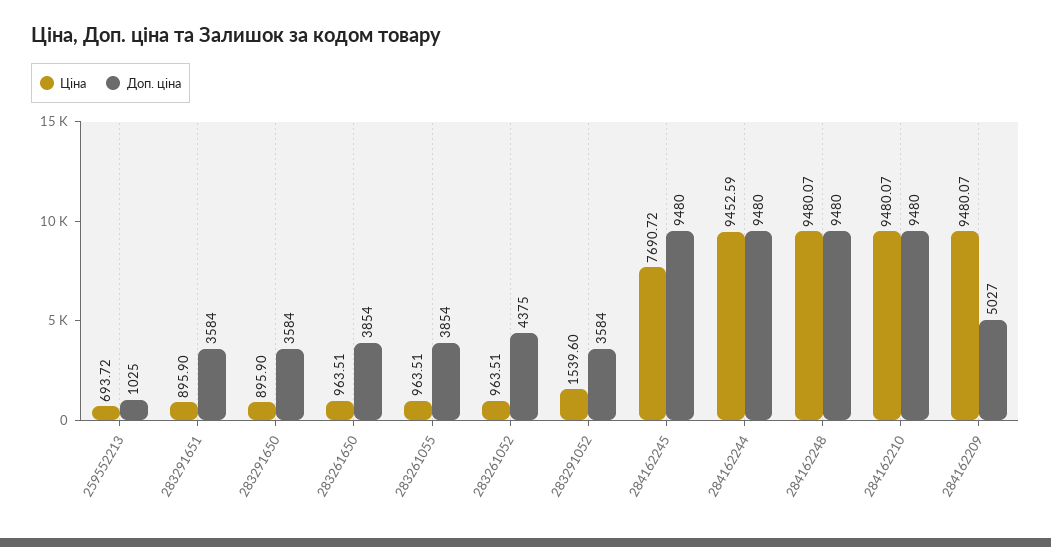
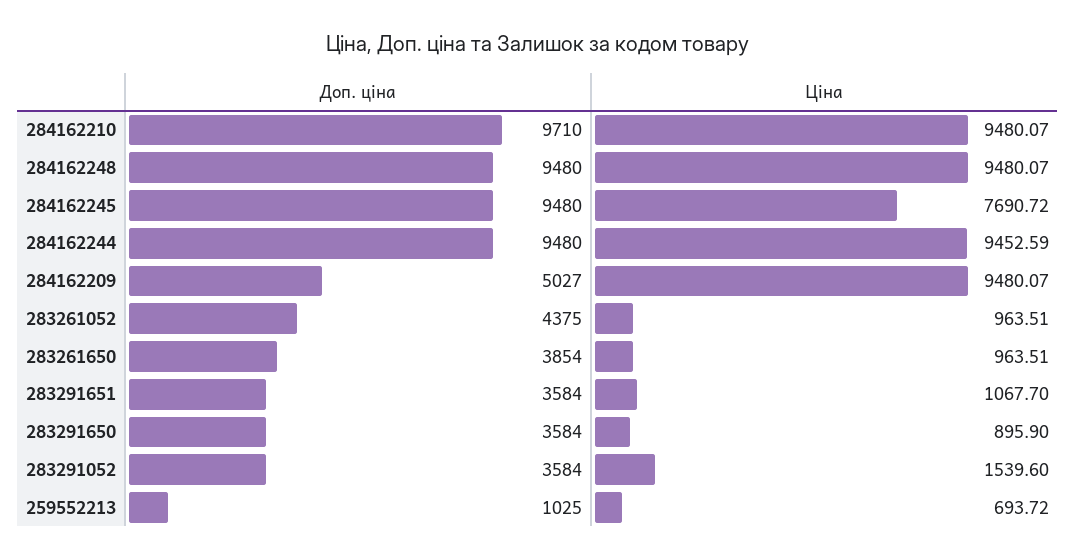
  {
    "Ціна": {
      "259552213": 693.72,
-     "283291651": 895.9,
+     "283291651": 1067.7,
      "283291650": 895.9,
      "283261650": 963.51,
-     "283261055": 963.51,
      "283261052": 963.51,
      "283291052": 1539.6,
      "284162245": 7690.72,
      "284162244": 9452.59,
      "284162248": 9480.07,
      "284162210": 9480.07,
      "284162209": 9480.07
    },
    "Доп. ціна": {
      "259552213": 1025,
      "283291651": 3584,
      "283291650": 3584,
      "283261650": 3854,
-     "283261055": 3854,
      "283261052": 4375,
      "283291052": 3584,
      "284162245": 9480,
      "284162244": 9480,
      "284162248": 9480,
-     "284162210": 9480,
+     "284162210": 9710,
      "284162209": 5027
    }
  }

